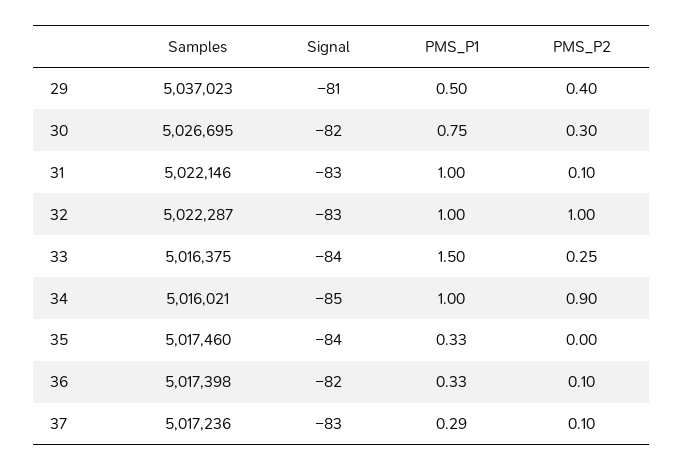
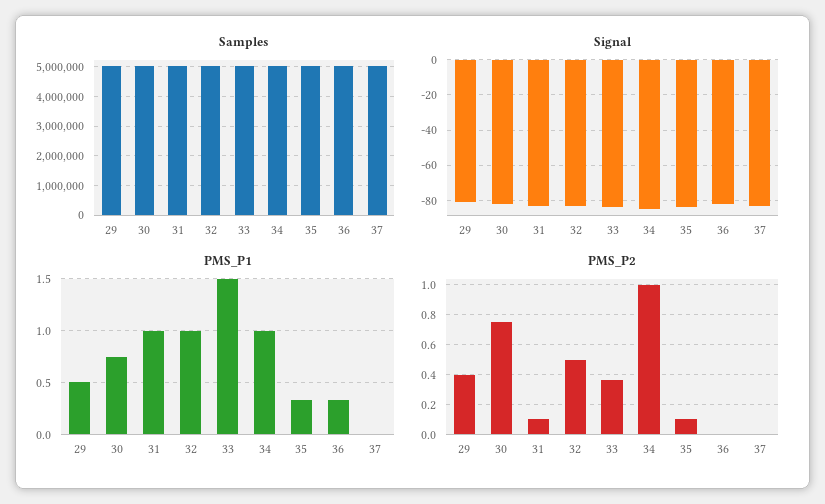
  {
    "Samples": {
      "29": 5037023,
      "30": 5026695,
      "31": 5022146,
      "32": 5022287,
      "33": 5016375,
      "34": 5016021,
      "35": 5017460,
      "36": 5017398,
      "37": 5017236
    },
    "Signal": {
      "29": -81,
      "30": -82,
      "31": -83,
      "32": -83,
      "33": -84,
      "34": -85,
      "35": -84,
      "36": -82,
      "37": -83
    },
    "PMS_P1": {
      "29": 0.5,
      "30": 0.75,
      "31": 1,
      "32": 1,
      "33": 1.5,
      "34": 1,
      "35": 0.33,
      "36": 0.33,
-     "37": 0.29
+     "37": 0
    },
    "PMS_P2": {
      "29": 0.4,
-     "30": 0.3,
+     "30": 0.75,
      "31": 0.1,
-     "32": 1,
+     "32": 0.5,
-     "33": 0.25,
+     "33": 0.35,
-     "34": 0.9,
+     "34": 1,
-     "35": 0,
+     "35": 0.1,
-     "36": 0.1,
+     "36": 0,
-     "37": 0.1
+     "37": 0
    }
  }

